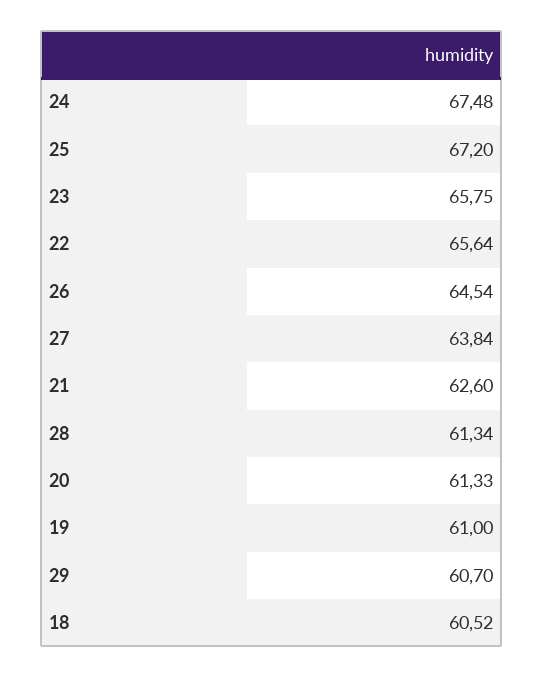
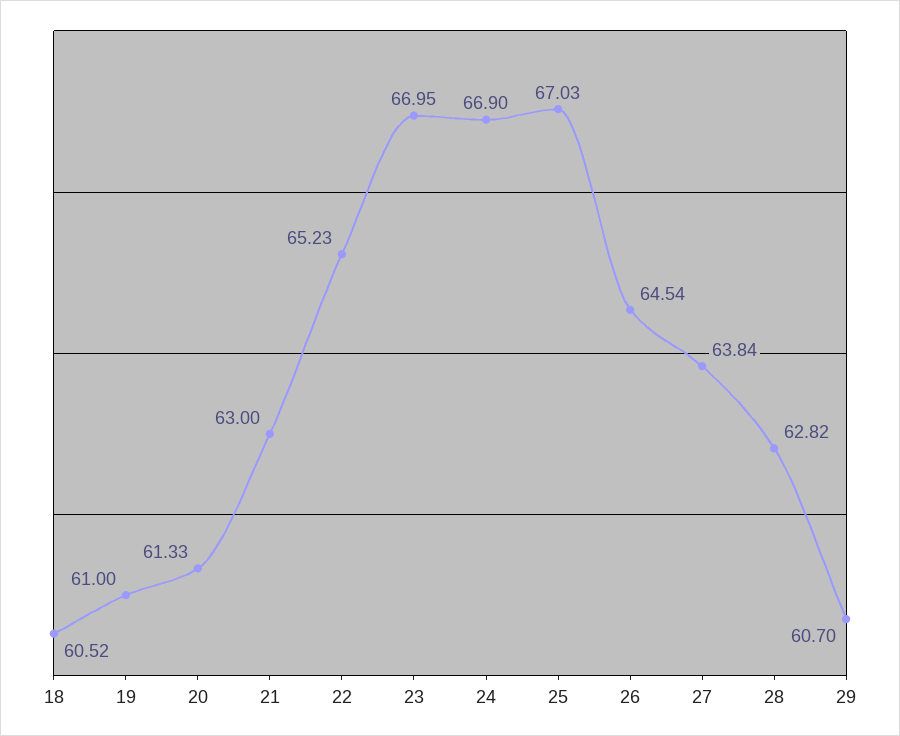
  {
-   "24": 67.48,
+   "24": 66.9,
-   "25": 67.2,
+   "25": 67.03,
-   "23": 65.75,
+   "23": 66.95,
-   "22": 65.64,
+   "22": 65.23,
    "26": 64.54,
    "27": 63.84,
-   "21": 62.6,
+   "21": 63,
-   "28": 61.34,
+   "28": 62.82,
    "20": 61.33,
    "19": 61,
    "29": 60.7,
    "18": 60.52
  }

